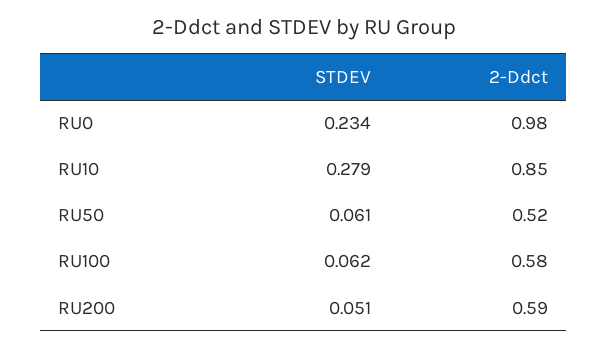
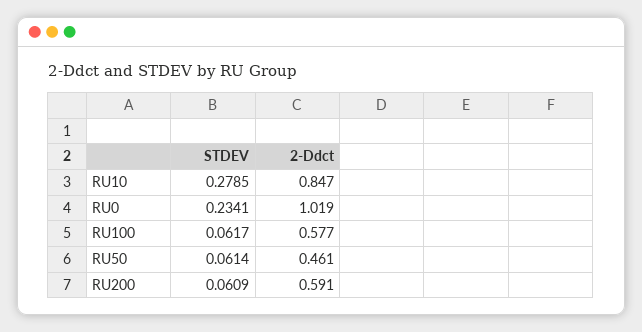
  {
    "STDEV": {
      "RU0": 0.2341,
      "RU10": 0.2785,
      "RU50": 0.0614,
      "RU100": 0.0617,
-     "RU200": 0.051
+     "RU200": 0.0609
    },
    "2-Ddct": {
-     "RU0": 0.98,
+     "RU0": 1.019,
      "RU10": 0.847,
-     "RU50": 0.52,
+     "RU50": 0.461,
      "RU100": 0.577,
      "RU200": 0.591
    }
  }

